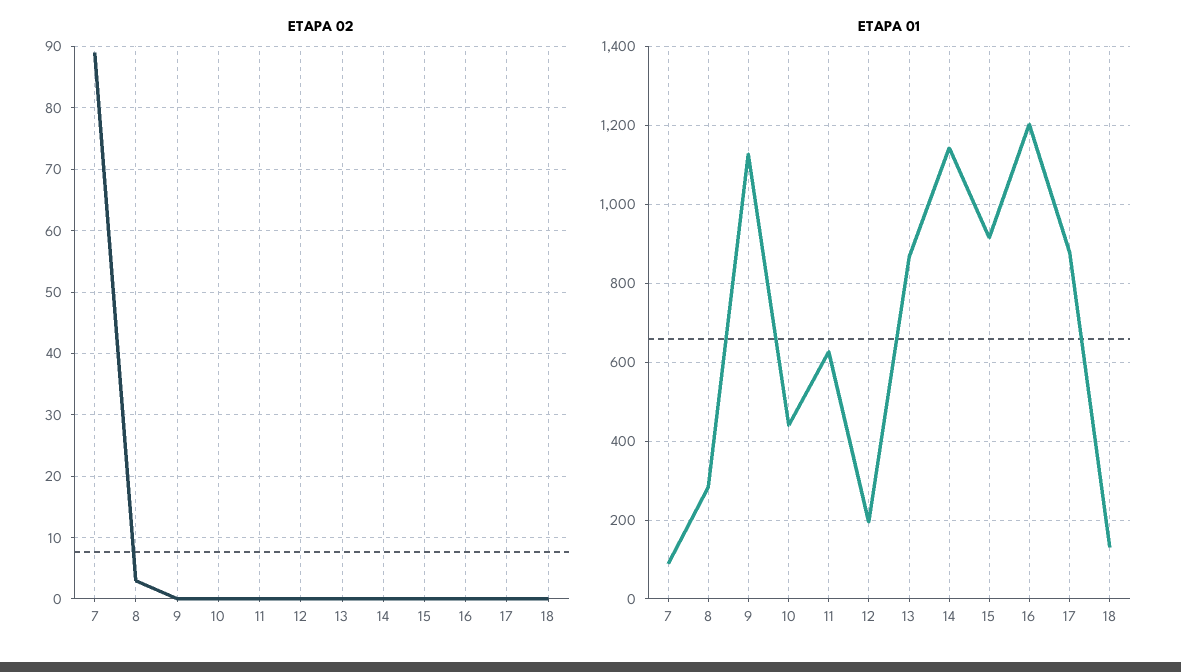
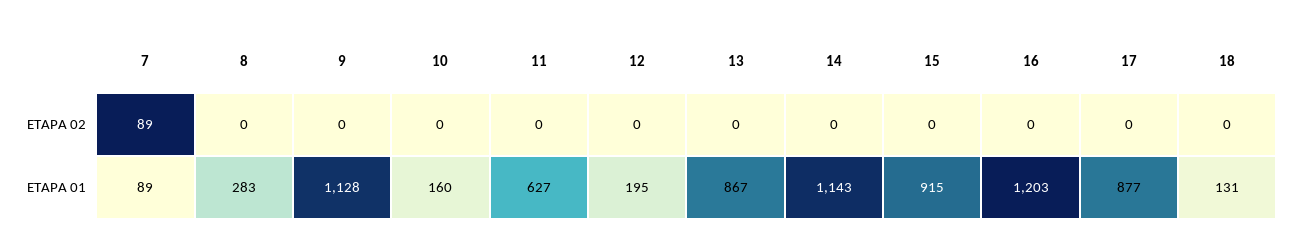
  {
    "ETAPA 02": {
      "7": 89,
-     "8": 3,
+     "8": 0,
      "9": 0,
      "10": 0,
      "11": 0,
      "12": 0,
      "13": 0,
      "14": 0,
      "15": 0,
      "16": 0,
      "17": 0,
      "18": 0
    },
    "ETAPA 01": {
      "7": 89,
      "8": 283,
      "9": 1128,
-     "10": 440,
+     "10": 160,
      "11": 627,
      "12": 195,
      "13": 867,
      "14": 1143,
      "15": 915,
      "16": 1203,
      "17": 877,
      "18": 131
    }
  }

